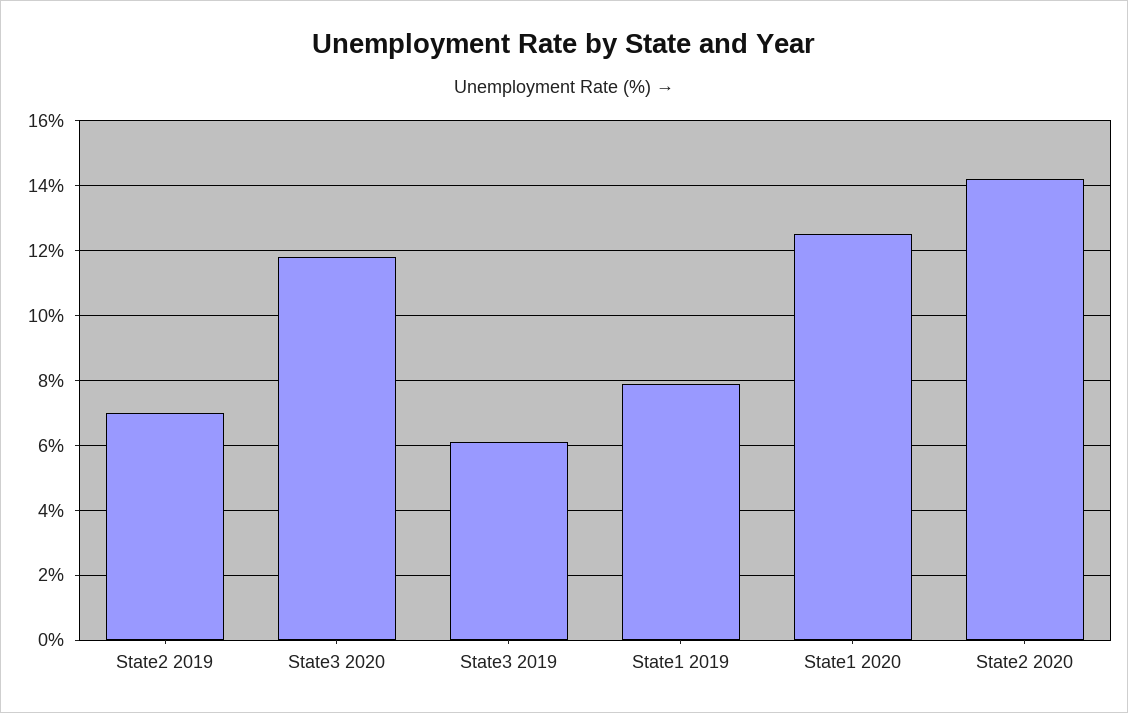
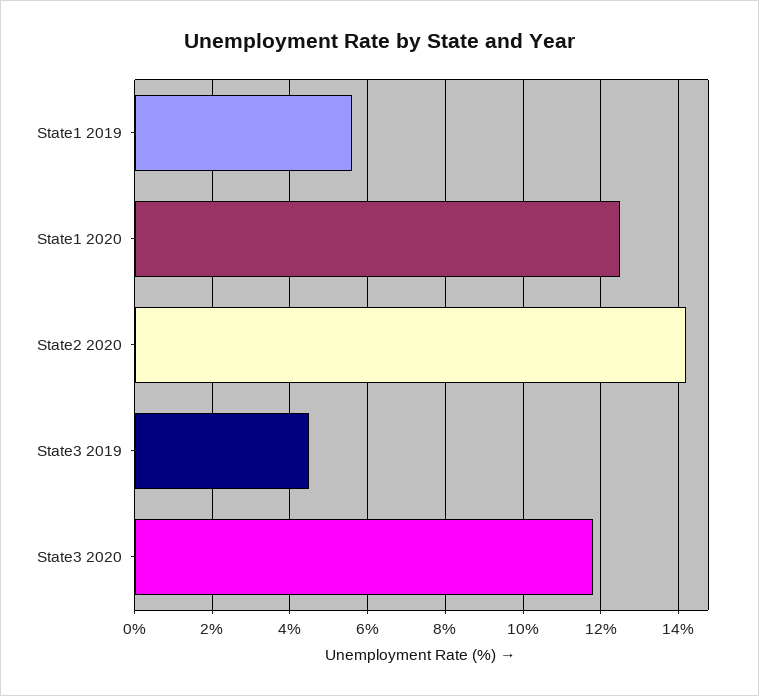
  {
-   "State2 2019": 7,
    "State3 2020": 12,
-   "State3 2019": 6,
+   "State3 2019": 4.5,
-   "State1 2019": 8,
+   "State1 2019": 5.5,
    "State1 2020": 12.5,
    "State2 2020": 14
  }

